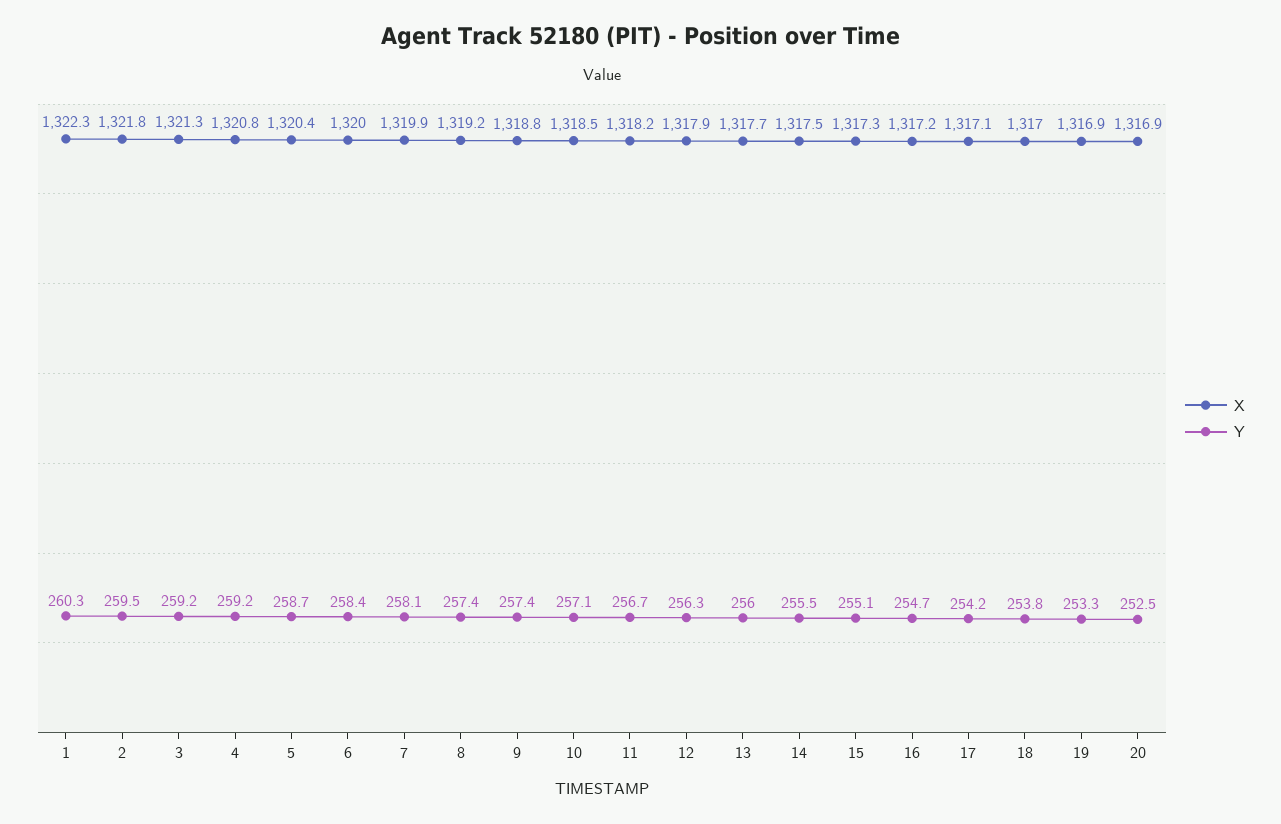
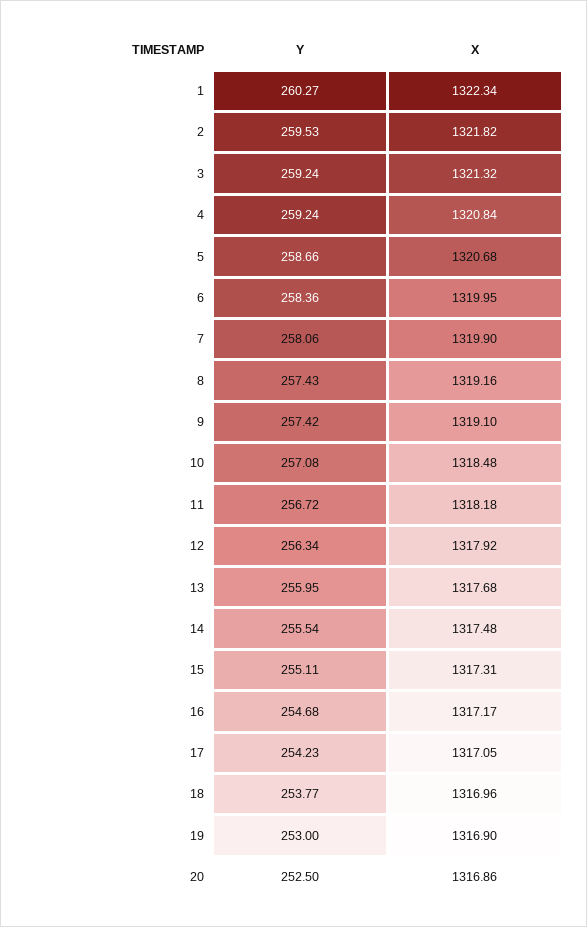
  {
    "X": {
      "1": 1322.34,
      "2": 1321.82,
      "3": 1321.32,
      "4": 1320.84,
-     "5": 1320.4,
+     "5": 1320.68,
      "6": 1319.95,
      "7": 1319.9,
      "8": 1319.16,
-     "9": 1318.8,
+     "9": 1319.1,
      "10": 1318.48,
      "11": 1318.18,
      "12": 1317.92,
      "13": 1317.68,
      "14": 1317.48,
      "15": 1317.31,
      "16": 1317.17,
      "17": 1317.05,
      "18": 1316.96,
      "19": 1316.9,
      "20": 1316.86
    },
    "Y": {
      "1": 260.27,
      "2": 259.53,
      "3": 259.24,
      "4": 259.24,
      "5": 258.66,
      "6": 258.36,
      "7": 258.06,
      "8": 257.43,
      "9": 257.42,
      "10": 257.08,
      "11": 256.72,
      "12": 256.34,
      "13": 255.95,
      "14": 255.54,
      "15": 255.11,
      "16": 254.68,
      "17": 254.23,
      "18": 253.77,
-     "19": 253.3,
+     "19": 253,
      "20": 252.5
    }
  }

